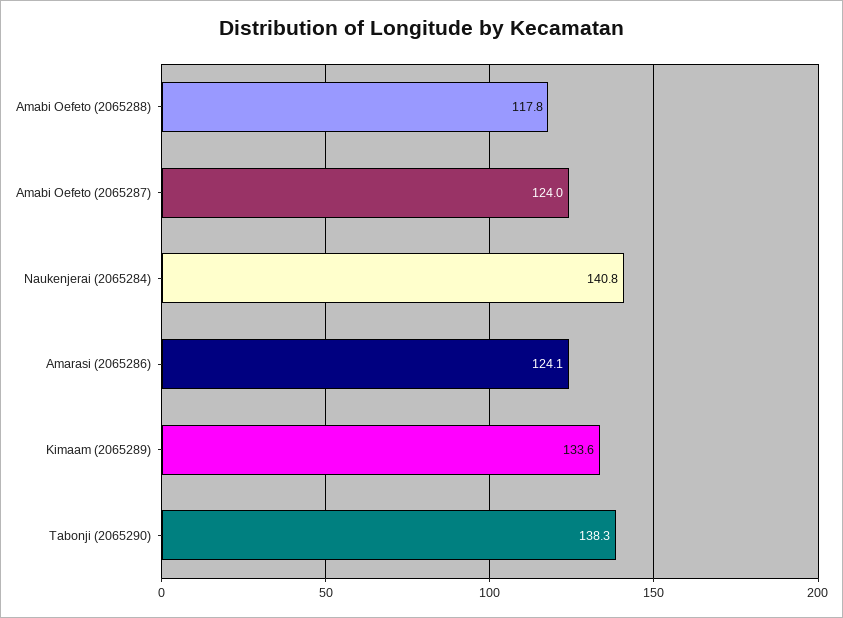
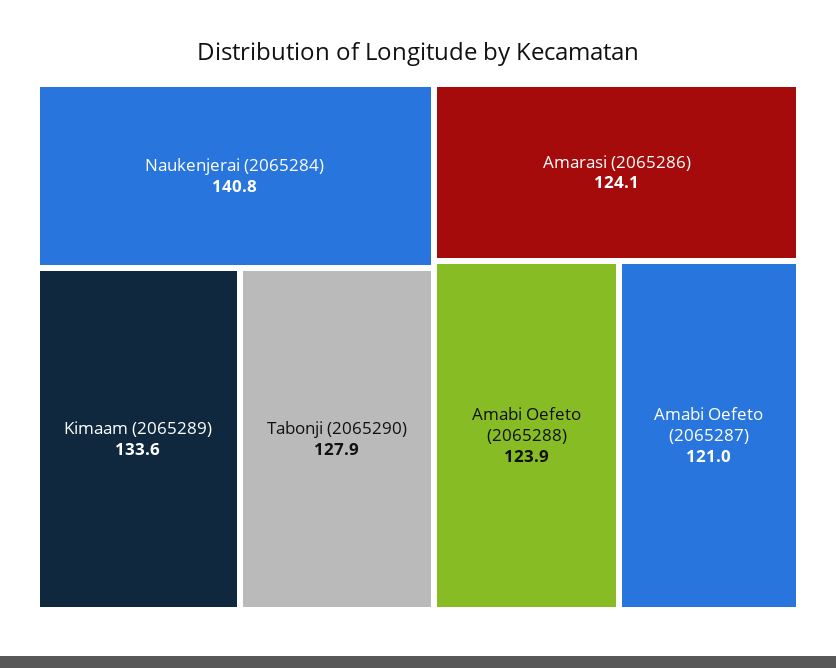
  {
-   "Amabi Oefeto (2065288)": 117.8,
+   "Amabi Oefeto (2065288)": 123.9,
-   "Amabi Oefeto (2065287)": 124,
+   "Amabi Oefeto (2065287)": 121,
    "Naukenjerai (2065284)": 140.8,
    "Amarasi (2065286)": 124.1,
    "Kimaam (2065289)": 133.6,
-   "Tabonji (2065290)": 138.3
+   "Tabonji (2065290)": 127.9
  }

